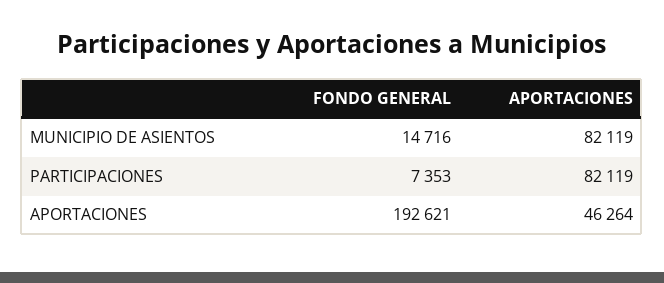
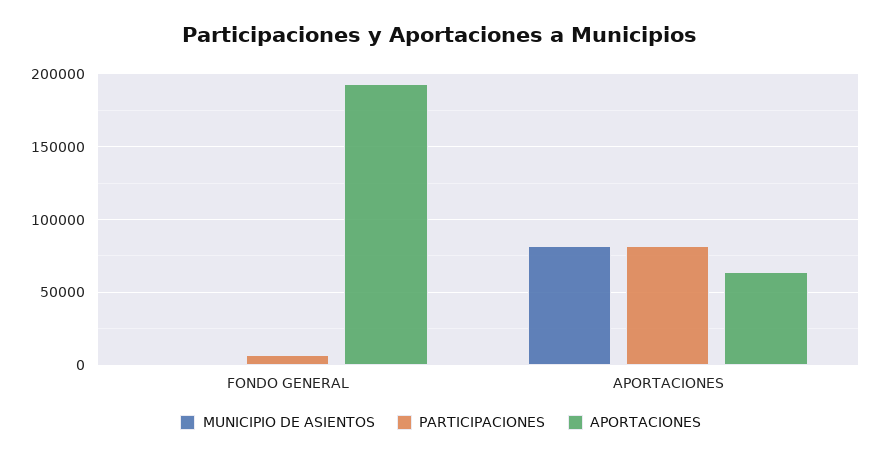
  {
    "MUNICIPIO DE ASIENTOS": {
-     "FONDO GENERAL": 14716,
+     "FONDO GENERAL": 0,
      "APORTACIONES": 82119
    },
    "PARTICIPACIONES": {
      "FONDO GENERAL": 7353,
      "APORTACIONES": 82119
    },
    "APORTACIONES": {
      "FONDO GENERAL": 192621,
-     "APORTACIONES": 46264
+     "APORTACIONES": 65000
    }
  }

